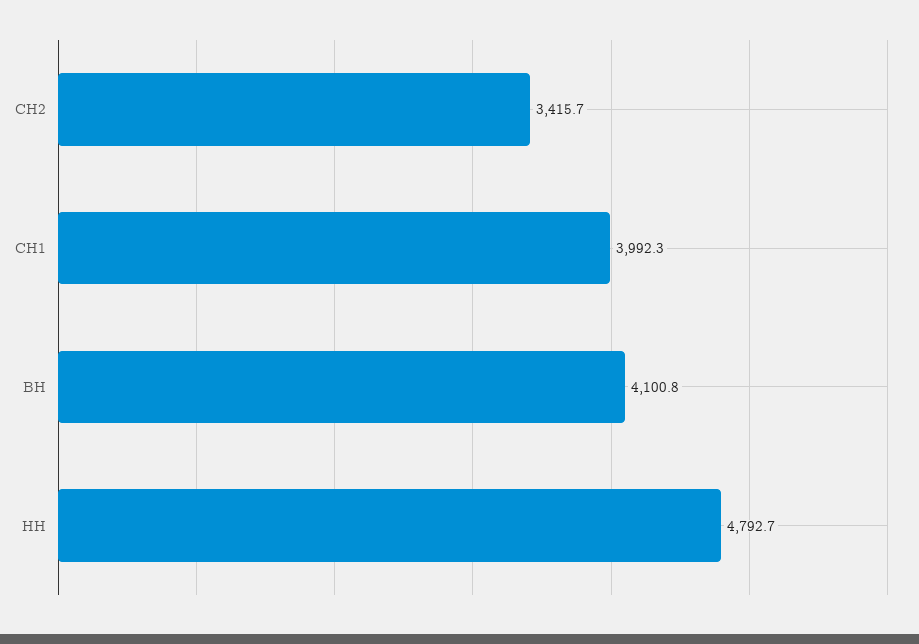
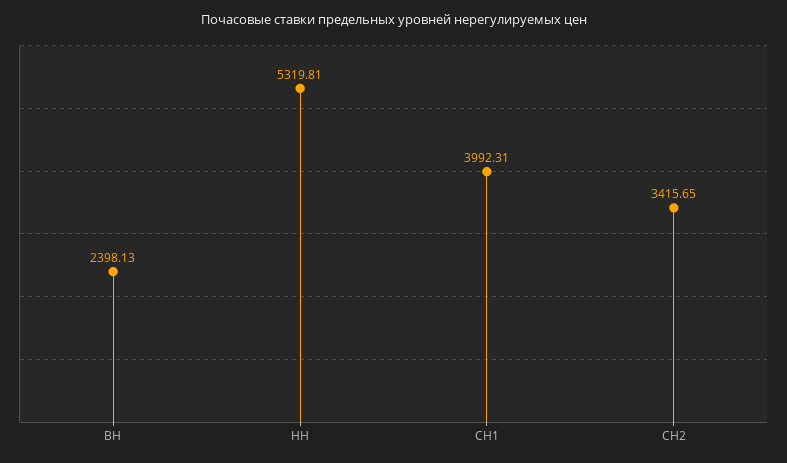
  {
    "СН2": 3415.65,
    "СН1": 3992.31,
-   "ВН": 4100.8,
+   "ВН": 2398.13,
-   "НН": 4792.7
+   "НН": 5319.81
  }

